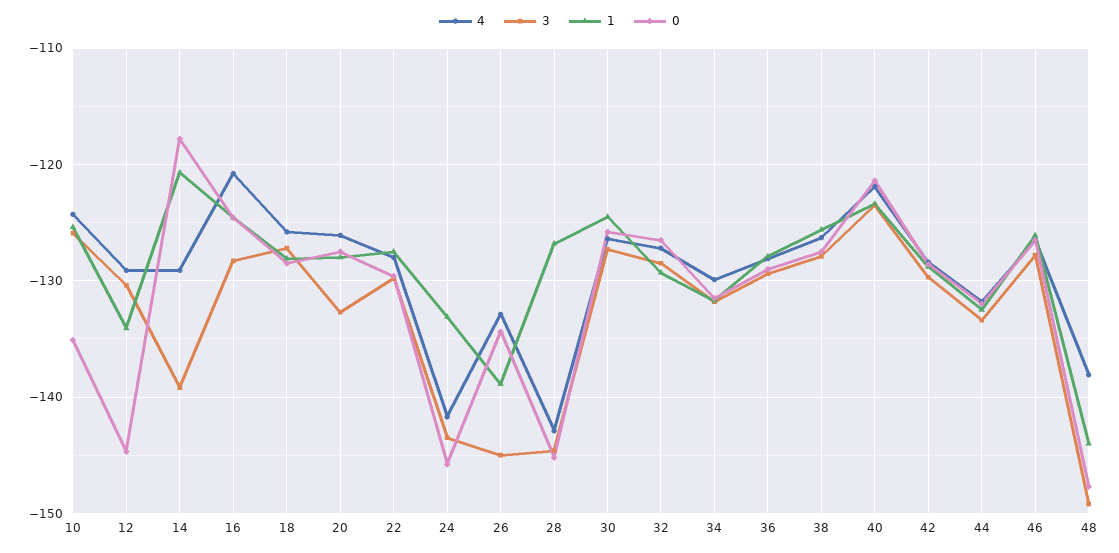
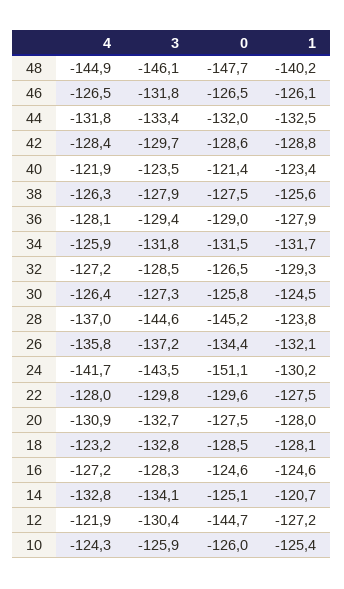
  {
    "4": {
      "10": -124.3,
-     "12": -129,
+     "12": -121.9,
-     "14": -129,
+     "14": -132.8,
-     "16": -121,
+     "16": -127.2,
-     "18": -126,
+     "18": -123.2,
-     "20": -126,
+     "20": -130.9,
      "22": -128,
      "24": -141.7,
-     "26": -133,
+     "26": -135.8,
-     "28": -143,
+     "28": -137,
      "30": -126.4,
      "32": -127.2,
-     "34": -130,
+     "34": -125.9,
      "36": -128.1,
      "38": -126.3,
      "40": -121.9,
      "42": -128.4,
      "44": -131.8,
      "46": -126.5,
-     "48": -138
+     "48": -144.9
    },
    "3": {
      "10": -125.9,
      "12": -130.4,
-     "14": -139,
+     "14": -134.1,
      "16": -128.3,
-     "18": -127,
+     "18": -132.8,
      "20": -132.7,
      "22": -129.8,
      "24": -143.5,
-     "26": -145,
+     "26": -137.2,
      "28": -144.6,
      "30": -127.3,
      "32": -128.5,
      "34": -131.8,
      "36": -129.4,
      "38": -127.9,
      "40": -123.5,
      "42": -129.7,
      "44": -133.4,
-     "46": -128,
+     "46": -131.8,
-     "48": -149
+     "48": -146.1
    },
    "1": {
      "10": -125.4,
-     "12": -134,
+     "12": -127.2,
      "14": -120.7,
      "16": -124.6,
      "18": -128.1,
      "20": -128,
      "22": -127.5,
-     "24": -133,
+     "24": -130.2,
-     "26": -139,
+     "26": -132.1,
-     "28": -127,
+     "28": -123.8,
      "30": -124.5,
      "32": -129.3,
      "34": -131.7,
      "36": -127.9,
      "38": -125.6,
      "40": -123.4,
      "42": -128.8,
      "44": -132.5,
      "46": -126.1,
-     "48": -144
+     "48": -140.2
    },
    "0": {
-     "10": -135,
+     "10": -126,
      "12": -144.7,
-     "14": -118,
+     "14": -125.1,
      "16": -124.6,
      "18": -128.5,
      "20": -127.5,
      "22": -129.6,
-     "24": -146,
+     "24": -151.1,
      "26": -134.4,
      "28": -145.2,
      "30": -125.8,
      "32": -126.5,
      "34": -131.5,
      "36": -129,
      "38": -127.5,
      "40": -121.4,
      "42": -128.6,
      "44": -132,
      "46": -126.5,
      "48": -147.7
    }
  }

